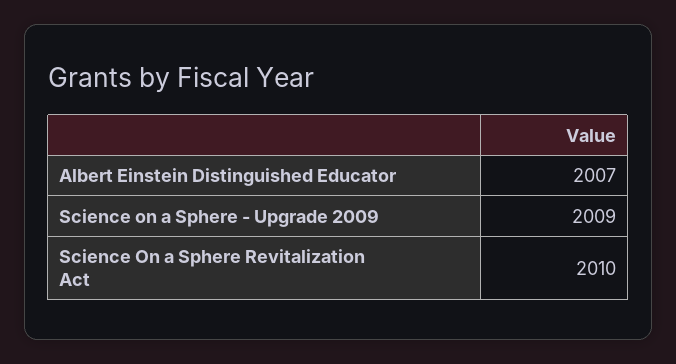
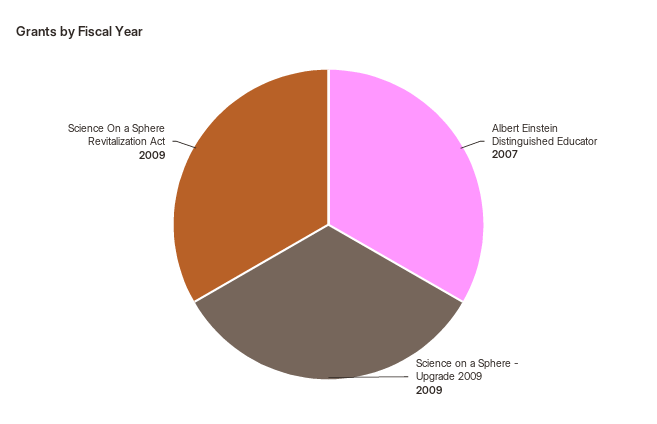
  {
    "Albert Einstein Distinguished Educator": 2007,
    "Science on a Sphere - Upgrade 2009": 2009,
-   "Science On a Sphere Revitalization Act": 2010
+   "Science On a Sphere Revitalization Act": 2009
  }

